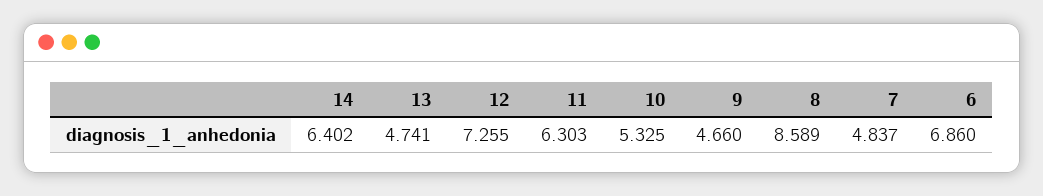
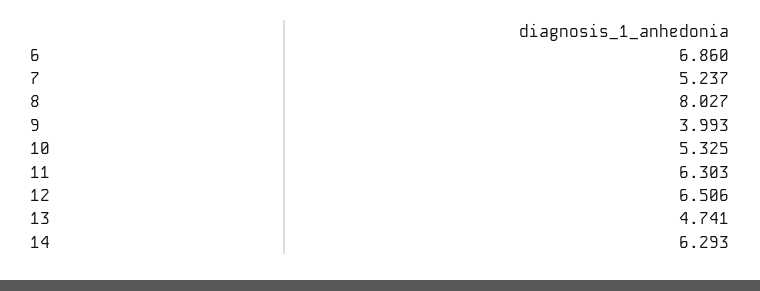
  {
-   "14": 6.402,
+   "14": 6.293,
    "13": 4.741,
-   "12": 7.255,
+   "12": 6.506,
    "11": 6.303,
    "10": 5.325,
-   "9": 4.66,
+   "9": 3.993,
-   "8": 8.589,
+   "8": 8.027,
-   "7": 4.837,
+   "7": 5.237,
    "6": 6.86
  }

